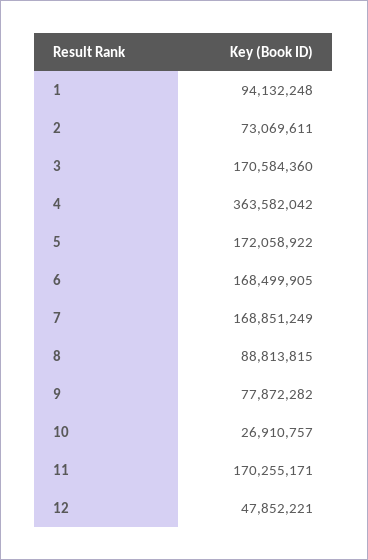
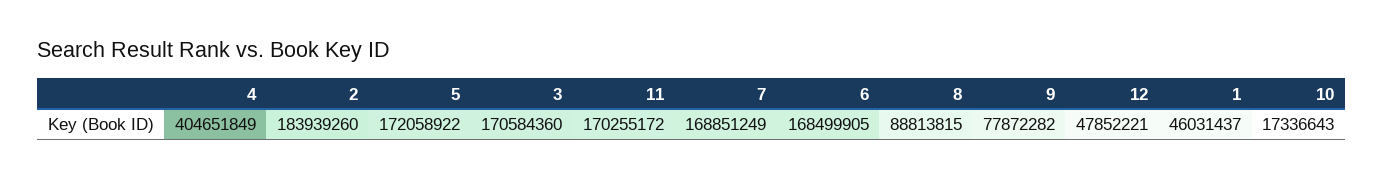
  {
-   "1": 94132248,
+   "1": 46031437,
-   "2": 73069611,
+   "2": 183939260,
    "3": 170584360,
-   "4": 363582042,
+   "4": 404651849,
    "5": 172058922,
    "6": 168499905,
    "7": 168851249,
    "8": 88813815,
    "9": 77872282,
-   "10": 26910757,
+   "10": 17336643,
-   "11": 170255171,
+   "11": 170255172,
    "12": 47852221
  }

